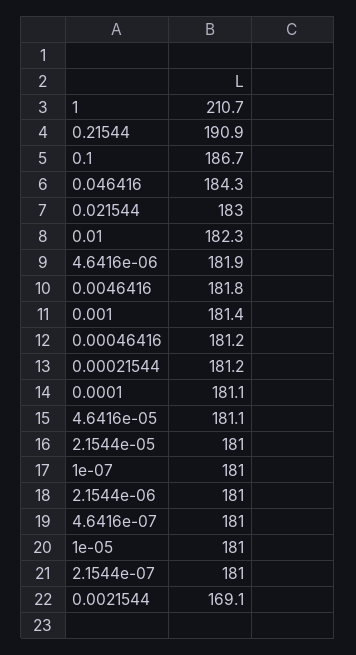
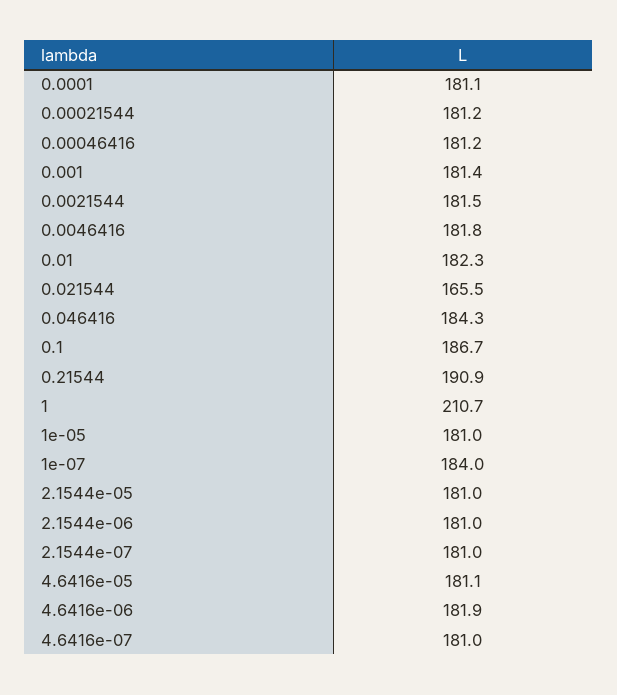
  {
    "1": 210.7,
    "0.21544": 190.9,
    "0.1": 186.7,
    "0.046416": 184.3,
-   "0.021544": 183,
+   "0.021544": 165.5,
    "0.01": 182.3,
    "4.6416e-06": 181.9,
    "0.0046416": 181.8,
    "0.001": 181.4,
    "0.00046416": 181.2,
    "0.00021544": 181.2,
    "0.0001": 181.1,
    "4.6416e-05": 181.1,
    "2.1544e-05": 181,
-   "1e-07": 181,
+   "1e-07": 184,
    "2.1544e-06": 181,
    "4.6416e-07": 181,
    "1e-05": 181,
    "2.1544e-07": 181,
-   "0.0021544": 169.1
+   "0.0021544": 181.5
  }

